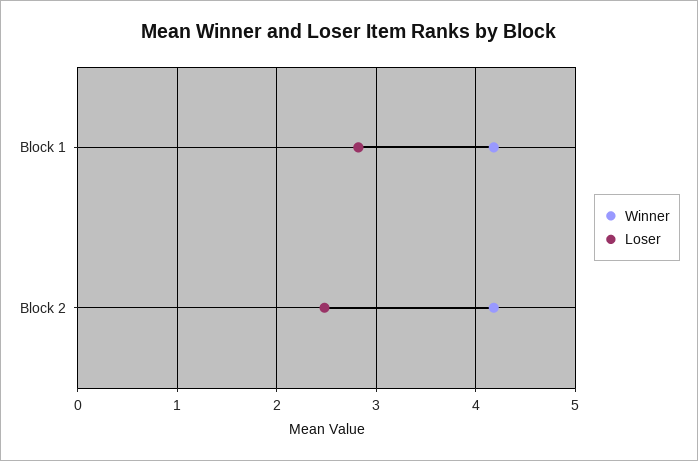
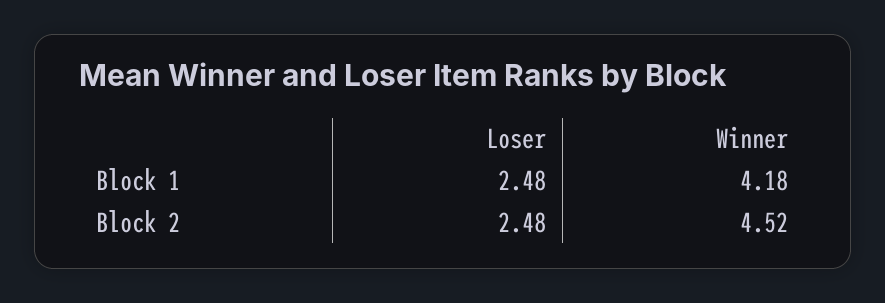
  {
    "Winner": {
      "Block 1": 4.18,
-     "Block 2": 4.2
+     "Block 2": 4.52
    },
    "Loser": {
-     "Block 1": 2.8,
+     "Block 1": 2.48,
      "Block 2": 2.48
    }
  }

